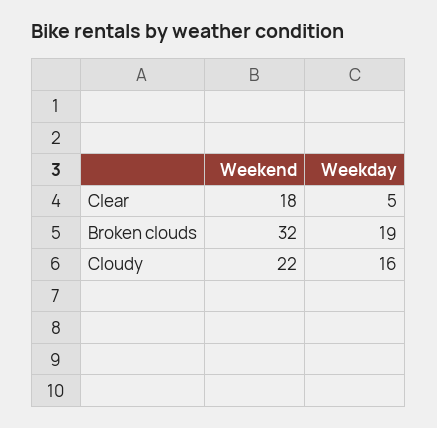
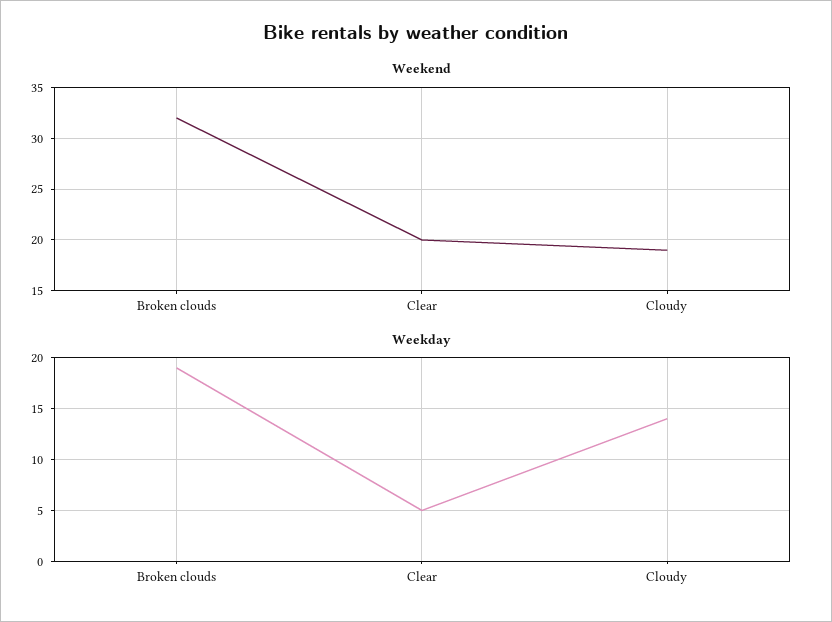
  {
    "Weekend": {
-     "Clear": 18,
+     "Clear": 20,
      "Broken clouds": 32,
-     "Cloudy": 22
+     "Cloudy": 19
    },
    "Weekday": {
      "Clear": 5,
      "Broken clouds": 19,
-     "Cloudy": 16
+     "Cloudy": 14
    }
  }

